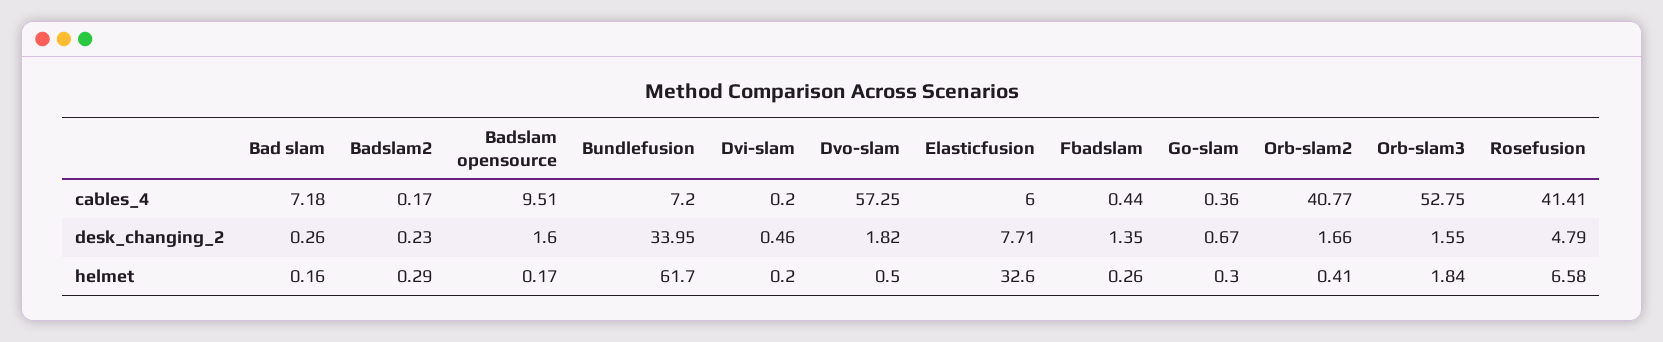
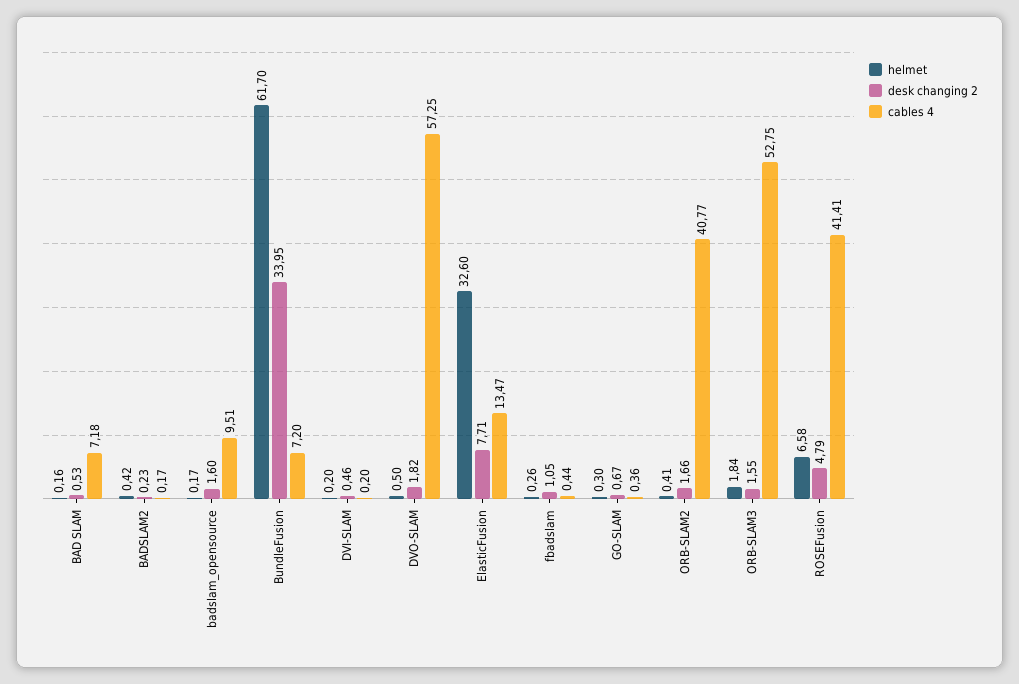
  {
    "cables_4": {
      "Bad slam": 7.18,
      "Badslam2": 0.17,
      "Badslam opensource": 9.51,
      "Bundlefusion": 7.2,
      "Dvi-slam": 0.2,
      "Dvo-slam": 57.25,
-     "Elasticfusion": 6,
+     "Elasticfusion": 13.47,
      "Fbadslam": 0.44,
      "Go-slam": 0.36,
      "Orb-slam2": 40.77,
      "Orb-slam3": 52.75,
      "Rosefusion": 41.41
    },
    "desk_changing_2": {
-     "Bad slam": 0.26,
+     "Bad slam": 0.53,
      "Badslam2": 0.23,
      "Badslam opensource": 1.6,
      "Bundlefusion": 33.95,
      "Dvi-slam": 0.46,
      "Dvo-slam": 1.82,
      "Elasticfusion": 7.71,
-     "Fbadslam": 1.35,
+     "Fbadslam": 1.05,
      "Go-slam": 0.67,
      "Orb-slam2": 1.66,
      "Orb-slam3": 1.55,
      "Rosefusion": 4.79
    },
    "helmet": {
      "Bad slam": 0.16,
-     "Badslam2": 0.29,
+     "Badslam2": 0.42,
      "Badslam opensource": 0.17,
      "Bundlefusion": 61.7,
      "Dvi-slam": 0.2,
      "Dvo-slam": 0.5,
      "Elasticfusion": 32.6,
      "Fbadslam": 0.26,
      "Go-slam": 0.3,
      "Orb-slam2": 0.41,
      "Orb-slam3": 1.84,
      "Rosefusion": 6.58
    }
  }

